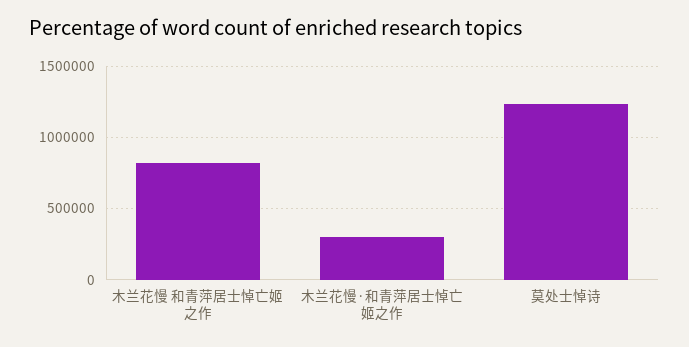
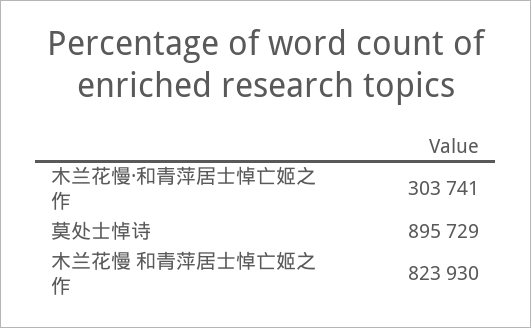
  {
    "木兰花慢 和青萍居士悼亡姬之作": 823930,
    "木兰花慢·和青萍居士悼亡姬之作": 303741,
-   "莫处士悼诗": 1250000
+   "莫处士悼诗": 895729
  }

